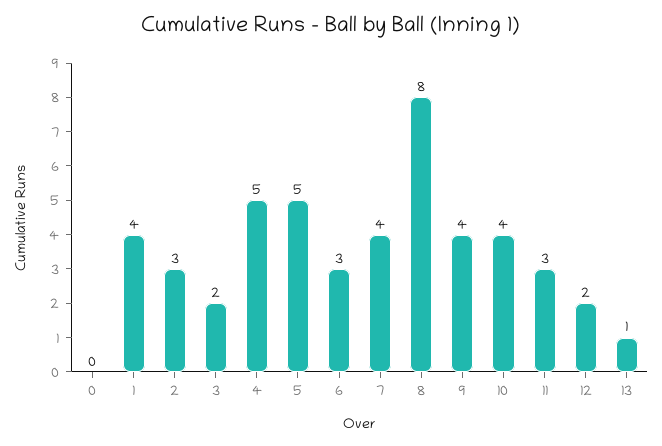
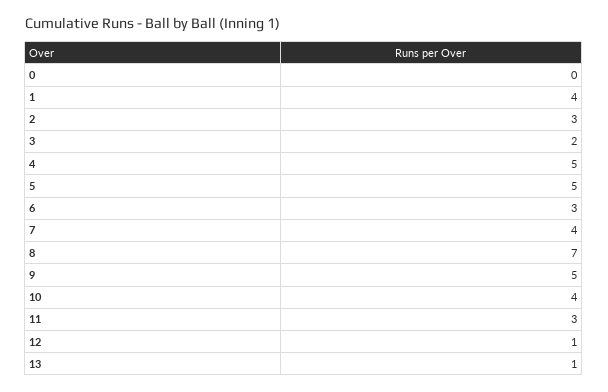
  {
    "0": 0,
    "1": 4,
    "2": 3,
    "3": 2,
    "4": 5,
    "5": 5,
    "6": 3,
    "7": 4,
-   "8": 8,
+   "8": 7,
-   "9": 4,
+   "9": 5,
    "10": 4,
    "11": 3,
-   "12": 2,
+   "12": 1,
    "13": 1
  }

